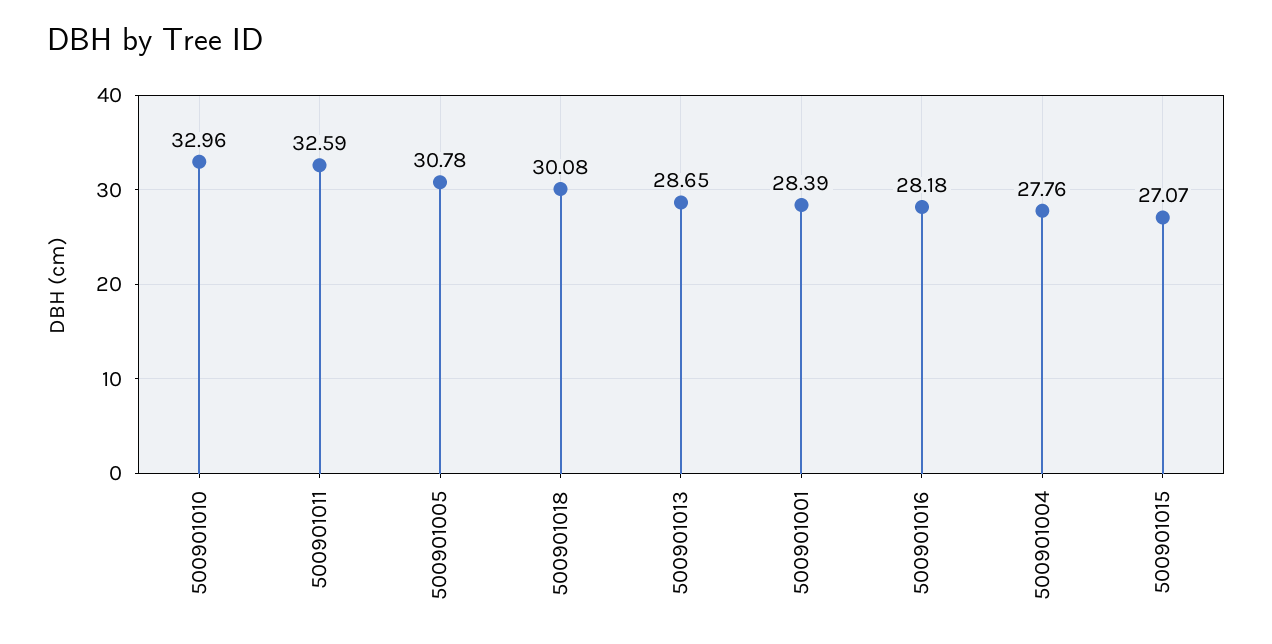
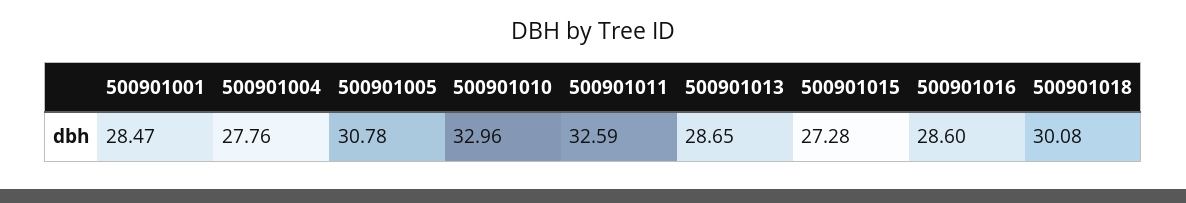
  {
    "500901010": 32.96,
    "500901011": 32.59,
    "500901005": 30.78,
    "500901018": 30.08,
    "500901013": 28.65,
-   "500901001": 28.39,
+   "500901001": 28.47,
-   "500901016": 28.18,
+   "500901016": 28.6,
    "500901004": 27.76,
-   "500901015": 27.07
+   "500901015": 27.28
  }

